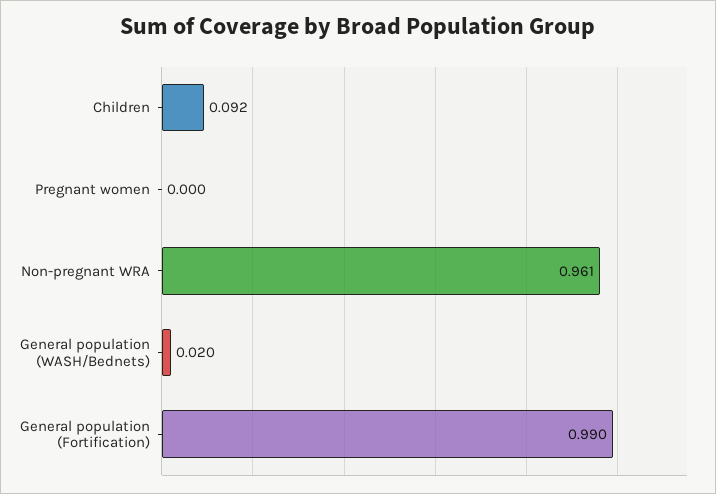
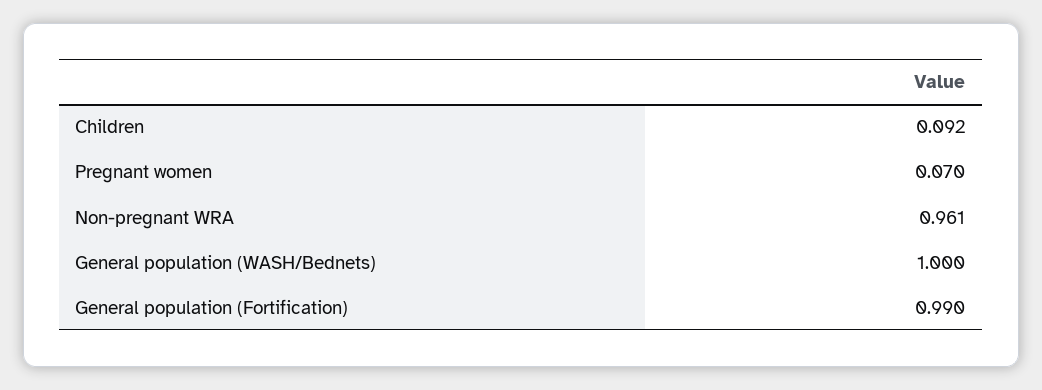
  {
    "Children": 0.092,
-   "Pregnant women": 0,
+   "Pregnant women": 0.07,
    "Non-pregnant WRA": 0.961,
-   "General population (WASH/Bednets)": 0.02,
+   "General population (WASH/Bednets)": 1,
    "General population (Fortification)": 0.99
  }

